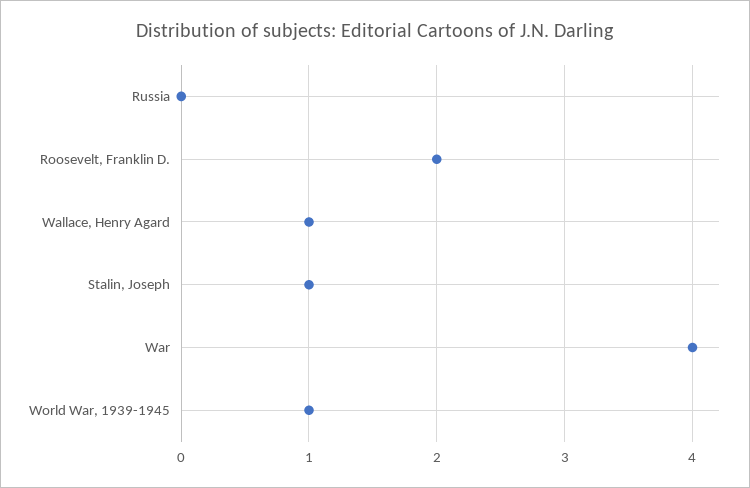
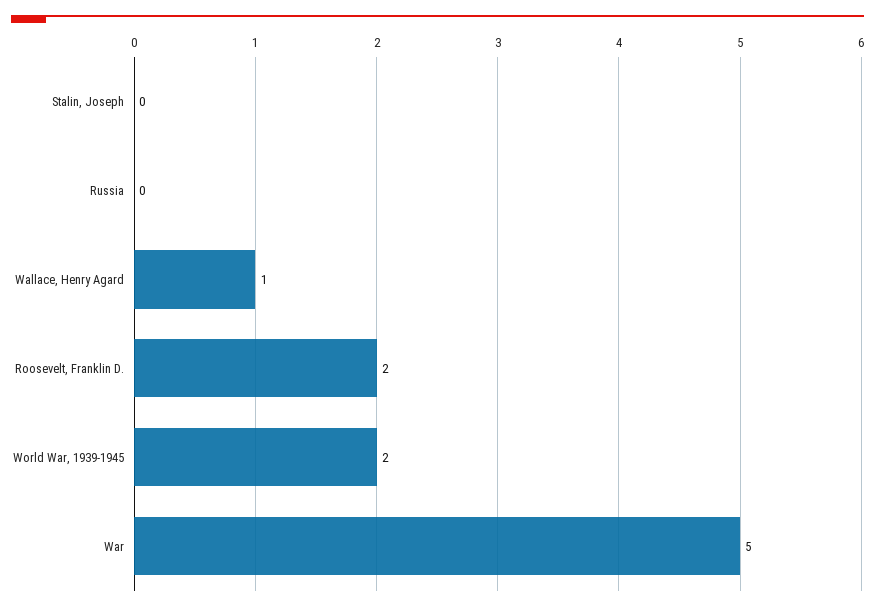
  {
    "Russia": 0,
    "Roosevelt, Franklin D.": 2,
    "Wallace, Henry Agard": 1,
-   "Stalin, Joseph": 1,
+   "Stalin, Joseph": 0,
-   "War": 4,
+   "War": 5,
-   "World War, 1939-1945": 1
+   "World War, 1939-1945": 2
  }

